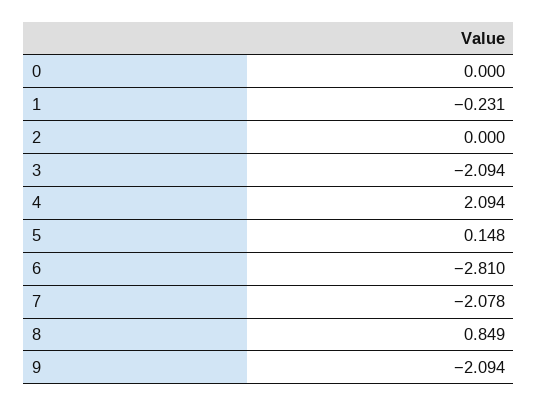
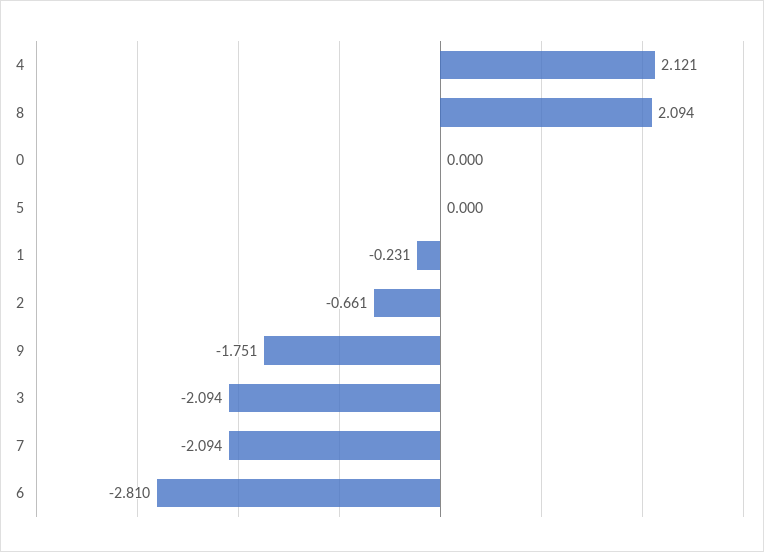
  {
    "0": 0,
    "1": -0.231,
-   "2": 0,
+   "2": -0.661,
    "3": -2.094,
-   "4": 2.094,
+   "4": 2.121,
-   "5": 0.148,
+   "5": 0,
    "6": -2.81,
-   "7": -2.078,
+   "7": -2.094,
-   "8": 0.849,
+   "8": 2.094,
-   "9": -2.094
+   "9": -1.751
  }

